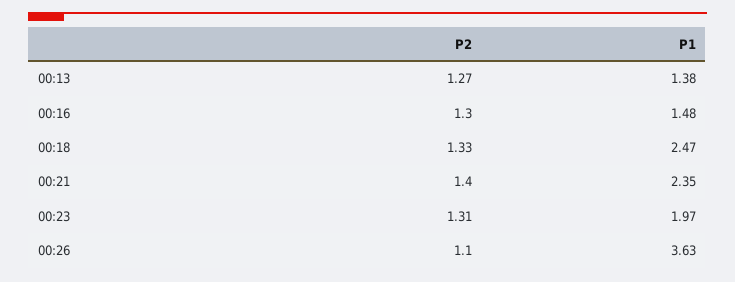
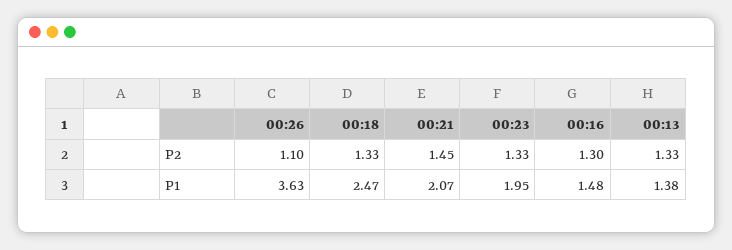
  {
    "P2": {
-     "00:13": 1.27,
+     "00:13": 1.33,
      "00:16": 1.3,
      "00:18": 1.33,
-     "00:21": 1.4,
+     "00:21": 1.45,
-     "00:23": 1.31,
+     "00:23": 1.33,
      "00:26": 1.1
    },
    "P1": {
      "00:13": 1.38,
      "00:16": 1.48,
      "00:18": 2.47,
-     "00:21": 2.35,
+     "00:21": 2.07,
-     "00:23": 1.97,
+     "00:23": 1.95,
      "00:26": 3.63
    }
  }

